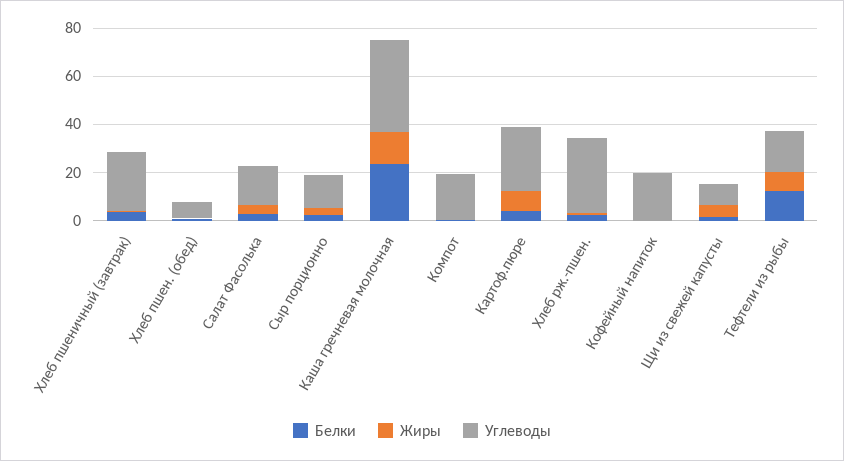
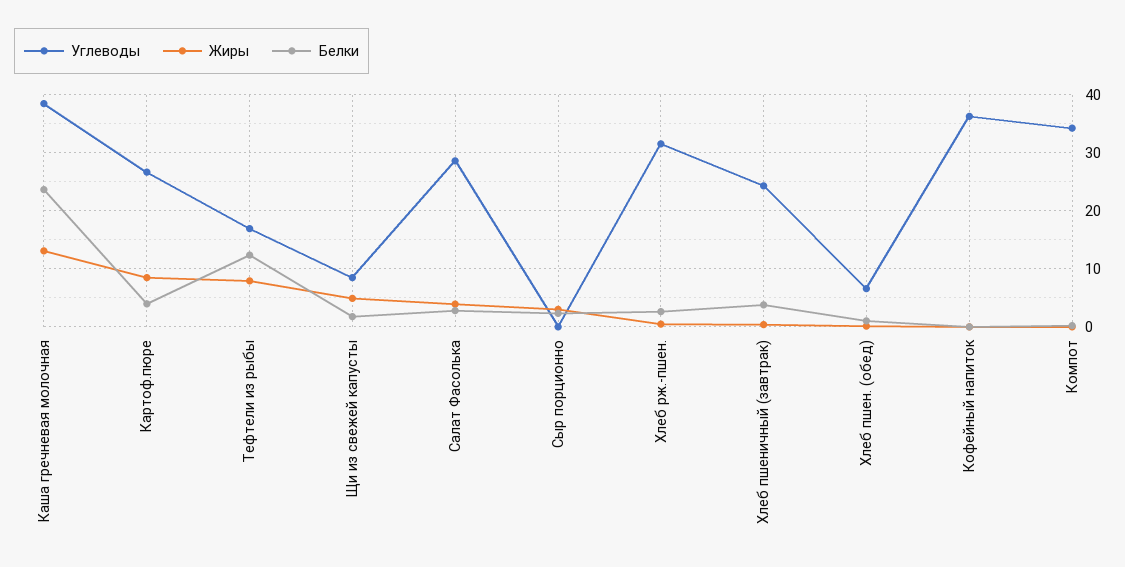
  {
    "Белки": {
      "Хлеб пшеничный (завтрак)": 4,
      "Хлеб пшен. (обед)": 2,
      "Салат Фасолька": 2,
      "Сыр порционно": 2,
      "Каша гречневая молочная": 24,
      "Компот": 0,
      "Картоф.пюре": 4,
      "Хлеб рж.-пшен.": 2,
      "Кофейный напиток": 0,
      "Щи из свежей капусты": 2,
      "Тефтели из рыбы": 12
    },
    "Жиры": {
      "Хлеб пшеничный (завтрак)": 0,
      "Хлеб пшен. (обед)": 0,
      "Салат Фасолька": 4,
      "Сыр порционно": 4,
      "Каша гречневая молочная": 14,
      "Компот": 0,
      "Картоф.пюре": 8,
      "Хлеб рж.-пшен.": 0,
      "Кофейный напиток": 0,
      "Щи из свежей капусты": 4,
      "Тефтели из рыбы": 8
    },
    "Углеводы": {
      "Хлеб пшеничный (завтрак)": 24,
      "Хлеб пшен. (обед)": 6,
-     "Салат Фасолька": 15,
+     "Салат Фасолька": 28,
-     "Сыр порционно": 15,
+     "Сыр порционно": 0,
      "Каша гречневая молочная": 38,
-     "Компот": 20,
+     "Компот": 34,
      "Картоф.пюре": 26,
      "Хлеб рж.-пшен.": 32,
-     "Кофейный напиток": 20,
+     "Кофейный напиток": 36,
      "Щи из свежей капусты": 8,
      "Тефтели из рыбы": 16
    }
  }

